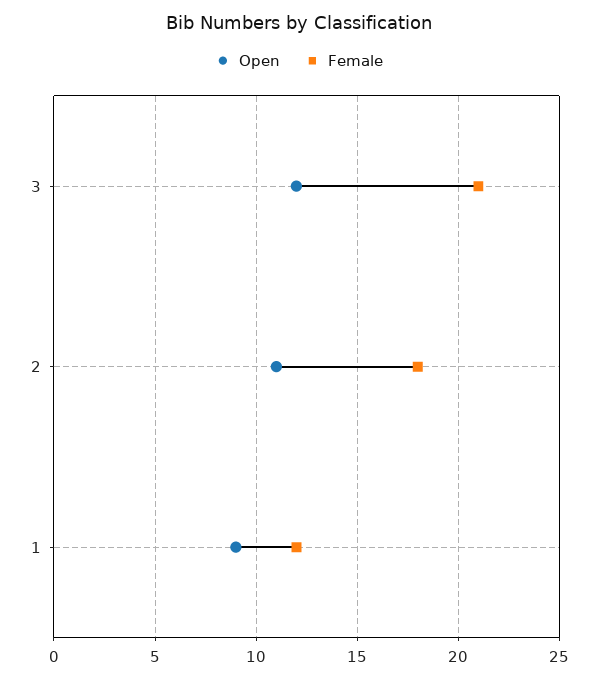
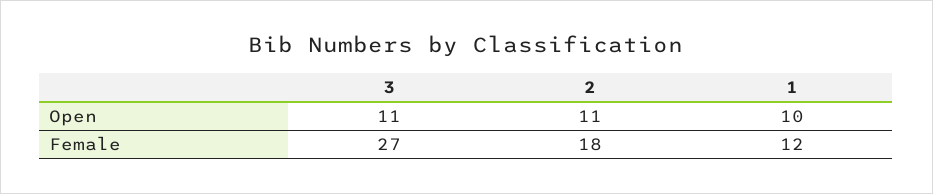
  {
    "Open": {
-     "3": 12,
+     "3": 11,
      "2": 11,
-     "1": 9
+     "1": 10
    },
    "Female": {
-     "3": 21,
+     "3": 27,
      "2": 18,
      "1": 12
    }
  }

